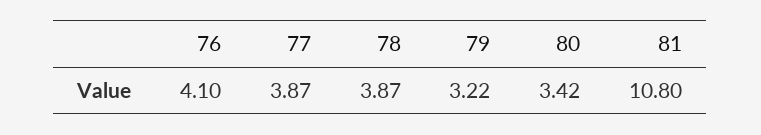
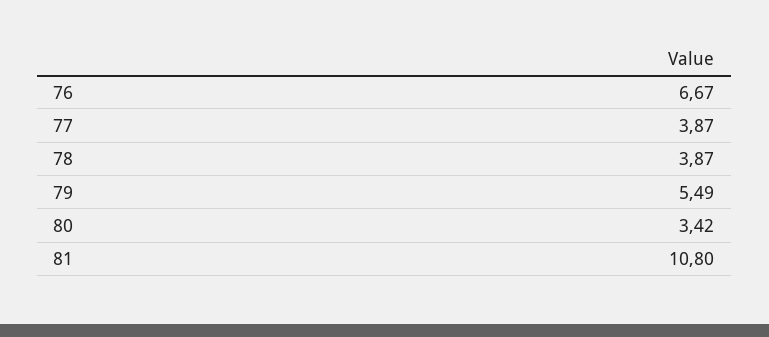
  {
-   "76": 4.1,
+   "76": 6.67,
    "77": 3.87,
    "78": 3.87,
-   "79": 3.22,
+   "79": 5.49,
    "80": 3.42,
    "81": 10.8
  }

